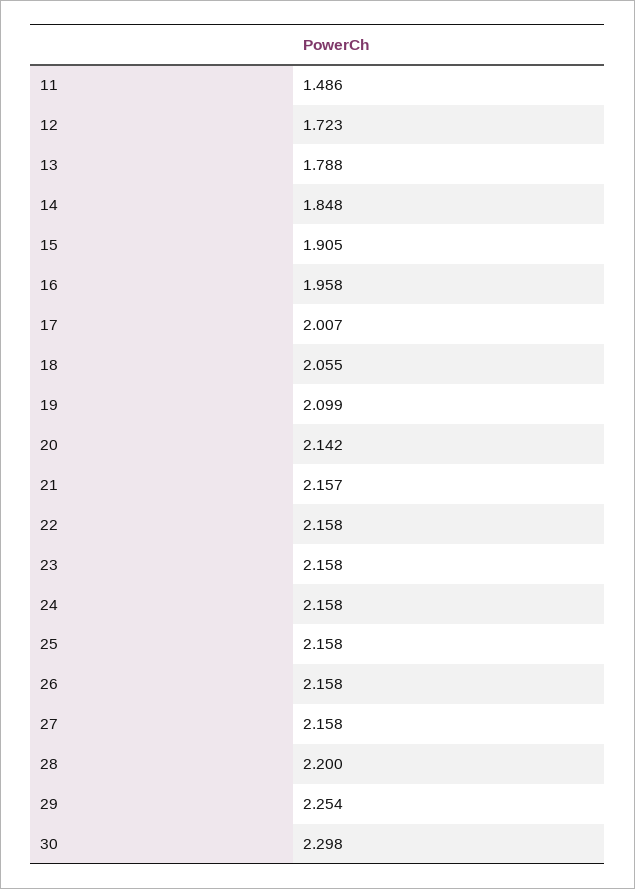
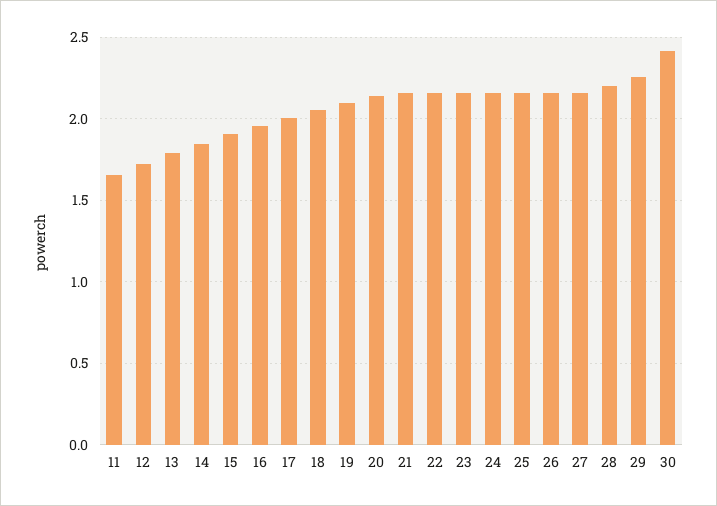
  {
-   "11": 1.486,
+   "11": 1.65,
    "12": 1.723,
    "13": 1.788,
    "14": 1.848,
    "15": 1.905,
    "16": 1.958,
    "17": 2.007,
    "18": 2.055,
    "19": 2.099,
    "20": 2.142,
    "21": 2.157,
    "22": 2.158,
    "23": 2.158,
    "24": 2.158,
    "25": 2.158,
    "26": 2.158,
    "27": 2.158,
    "28": 2.2,
    "29": 2.254,
-   "30": 2.298
+   "30": 2.4
  }

